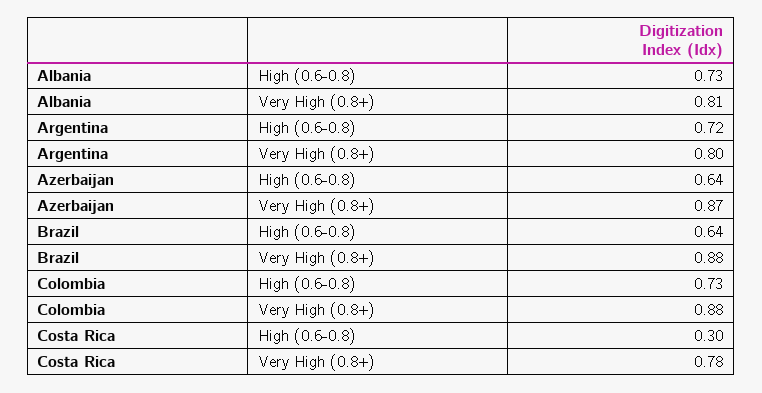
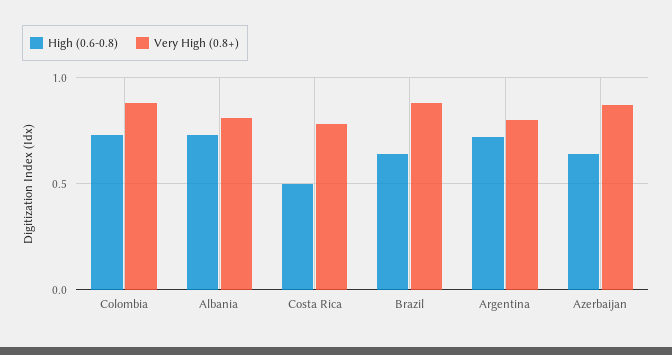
  {
    "High (0.6-0.8)": {
      "Albania": 0.73,
      "Argentina": 0.72,
      "Azerbaijan": 0.64,
      "Brazil": 0.64,
      "Colombia": 0.73,
-     "Costa Rica": 0.3
+     "Costa Rica": 0.5
    },
    "Very High (0.8+)": {
      "Albania": 0.81,
      "Argentina": 0.8,
      "Azerbaijan": 0.87,
      "Brazil": 0.88,
      "Colombia": 0.88,
      "Costa Rica": 0.78
    }
  }

